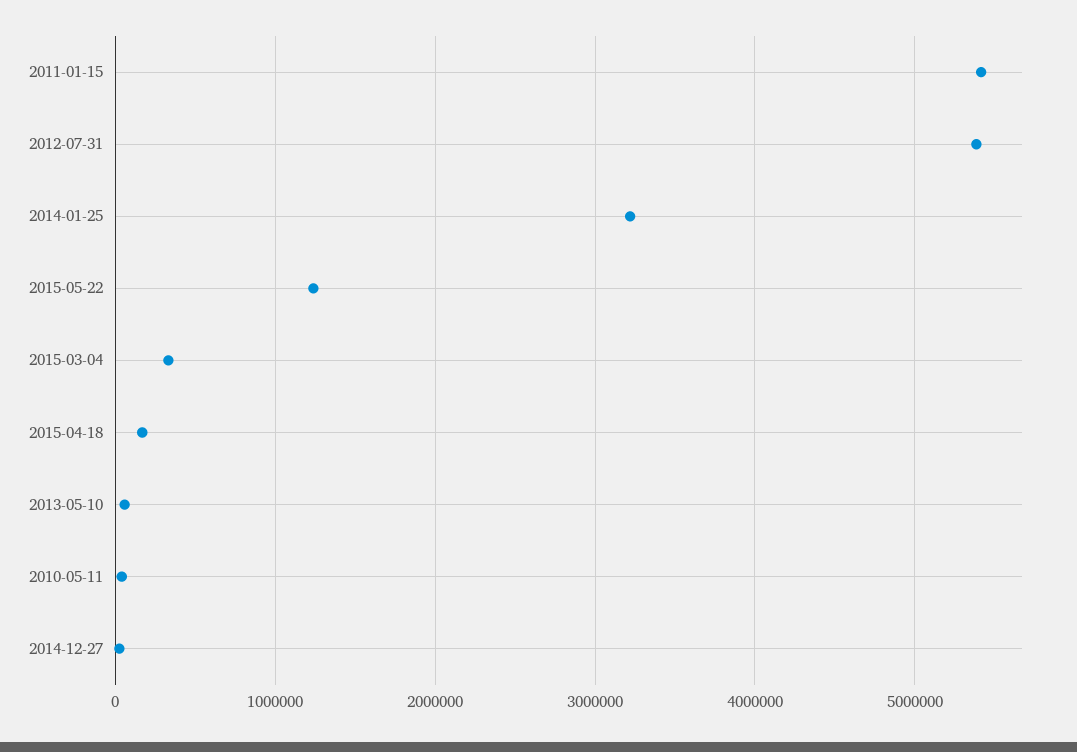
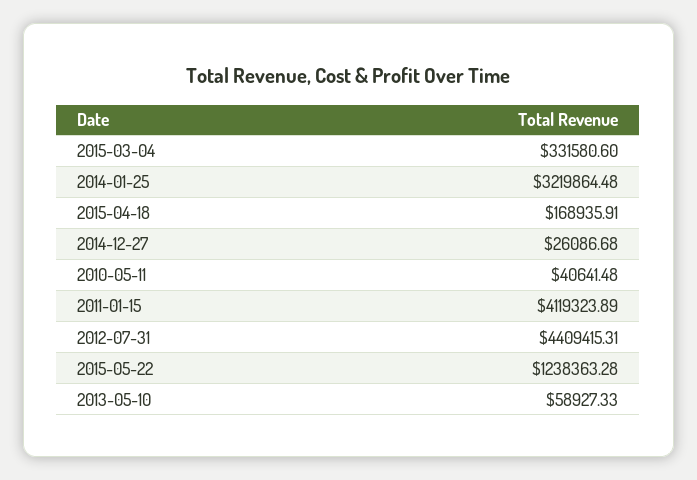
  {
-   "2011-01-15": 5400000,
+   "2011-01-15": 4119323.89,
-   "2012-07-31": 5400000,
+   "2012-07-31": 4409415.31,
    "2014-01-25": 3219864.48,
    "2015-05-22": 1238363.28,
    "2015-03-04": 331580.6,
    "2015-04-18": 168935.91,
    "2013-05-10": 58927.33,
    "2010-05-11": 40641.48,
    "2014-12-27": 26086.68
  }

